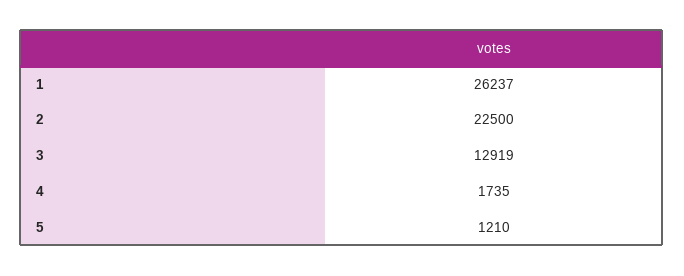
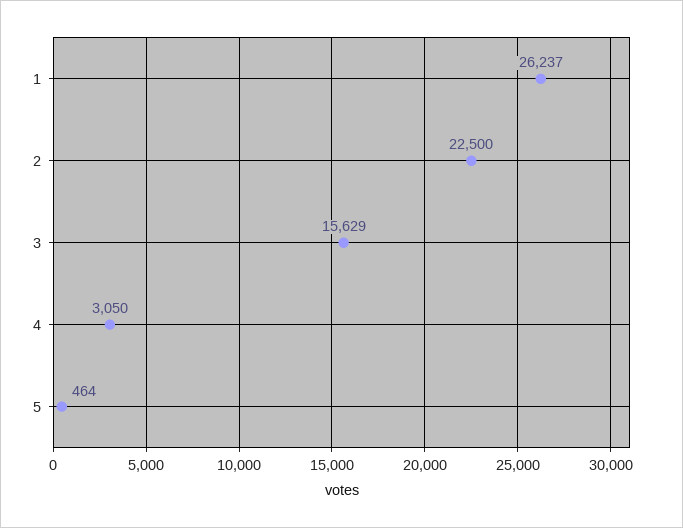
  {
    "1": 26237,
    "2": 22500,
-   "3": 12919,
+   "3": 15629,
-   "4": 1735,
+   "4": 3050,
-   "5": 1210
+   "5": 464
  }

